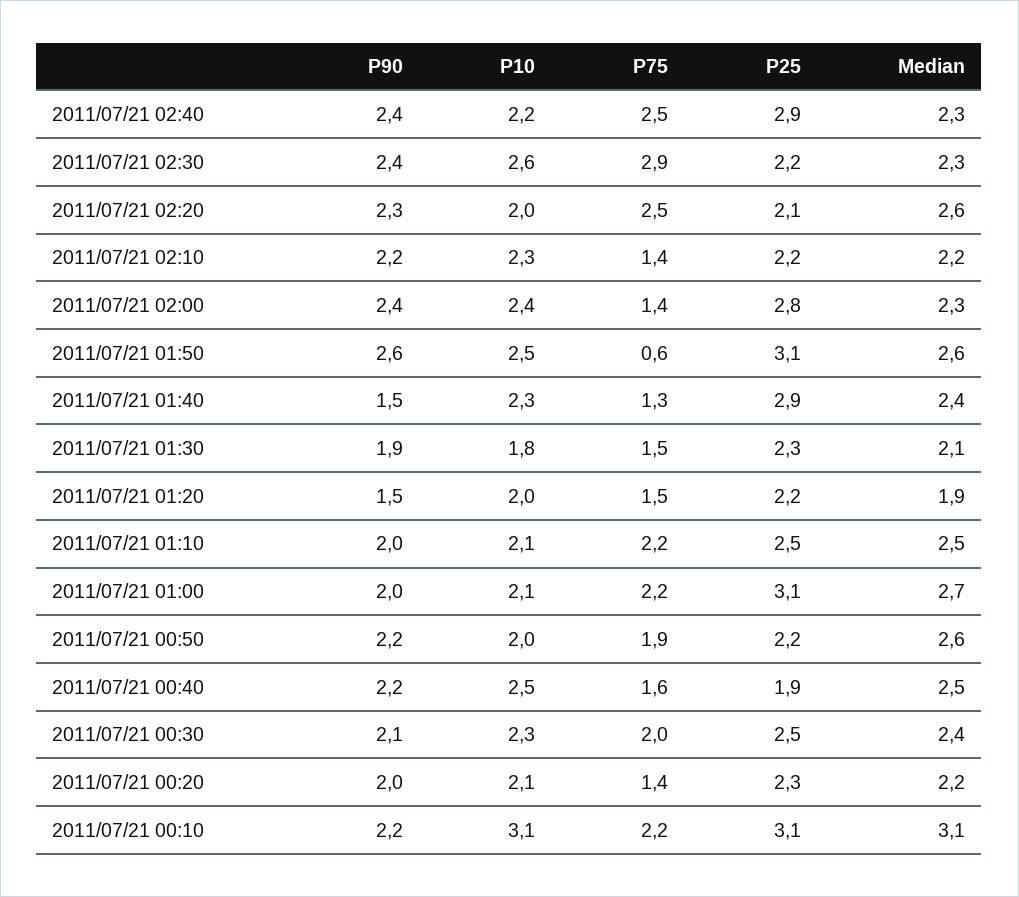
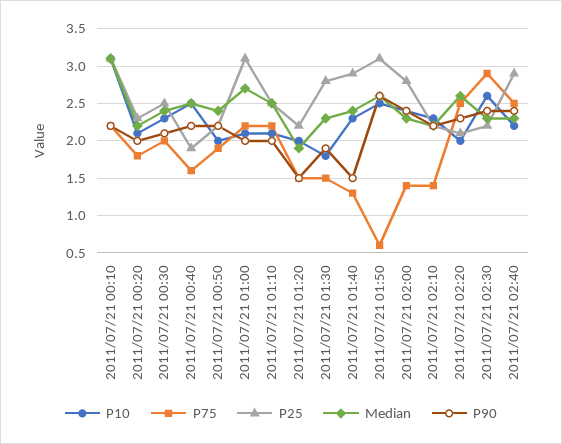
  {
    "P90": {
      "2011/07/21 02:40": 2.4,
      "2011/07/21 02:30": 2.4,
      "2011/07/21 02:20": 2.3,
      "2011/07/21 02:10": 2.2,
      "2011/07/21 02:00": 2.4,
      "2011/07/21 01:50": 2.6,
      "2011/07/21 01:40": 1.5,
      "2011/07/21 01:30": 1.9,
      "2011/07/21 01:20": 1.5,
      "2011/07/21 01:10": 2,
      "2011/07/21 01:00": 2,
      "2011/07/21 00:50": 2.2,
      "2011/07/21 00:40": 2.2,
      "2011/07/21 00:30": 2.1,
      "2011/07/21 00:20": 2,
      "2011/07/21 00:10": 2.2
    },
    "P10": {
      "2011/07/21 02:40": 2.2,
      "2011/07/21 02:30": 2.6,
      "2011/07/21 02:20": 2,
      "2011/07/21 02:10": 2.3,
      "2011/07/21 02:00": 2.4,
      "2011/07/21 01:50": 2.5,
      "2011/07/21 01:40": 2.3,
      "2011/07/21 01:30": 1.8,
      "2011/07/21 01:20": 2,
      "2011/07/21 01:10": 2.1,
      "2011/07/21 01:00": 2.1,
      "2011/07/21 00:50": 2,
      "2011/07/21 00:40": 2.5,
      "2011/07/21 00:30": 2.3,
      "2011/07/21 00:20": 2.1,
      "2011/07/21 00:10": 3.1
    },
    "P75": {
      "2011/07/21 02:40": 2.5,
      "2011/07/21 02:30": 2.9,
      "2011/07/21 02:20": 2.5,
      "2011/07/21 02:10": 1.4,
      "2011/07/21 02:00": 1.4,
      "2011/07/21 01:50": 0.6,
      "2011/07/21 01:40": 1.3,
      "2011/07/21 01:30": 1.5,
      "2011/07/21 01:20": 1.5,
      "2011/07/21 01:10": 2.2,
      "2011/07/21 01:00": 2.2,
      "2011/07/21 00:50": 1.9,
      "2011/07/21 00:40": 1.6,
      "2011/07/21 00:30": 2,
-     "2011/07/21 00:20": 1.4,
+     "2011/07/21 00:20": 1.8,
      "2011/07/21 00:10": 2.2
    },
    "P25": {
      "2011/07/21 02:40": 2.9,
      "2011/07/21 02:30": 2.2,
      "2011/07/21 02:20": 2.1,
      "2011/07/21 02:10": 2.2,
      "2011/07/21 02:00": 2.8,
      "2011/07/21 01:50": 3.1,
      "2011/07/21 01:40": 2.9,
-     "2011/07/21 01:30": 2.3,
+     "2011/07/21 01:30": 2.8,
      "2011/07/21 01:20": 2.2,
      "2011/07/21 01:10": 2.5,
      "2011/07/21 01:00": 3.1,
      "2011/07/21 00:50": 2.2,
      "2011/07/21 00:40": 1.9,
      "2011/07/21 00:30": 2.5,
      "2011/07/21 00:20": 2.3,
      "2011/07/21 00:10": 3.1
    },
    "Median": {
      "2011/07/21 02:40": 2.3,
      "2011/07/21 02:30": 2.3,
      "2011/07/21 02:20": 2.6,
      "2011/07/21 02:10": 2.2,
      "2011/07/21 02:00": 2.3,
      "2011/07/21 01:50": 2.6,
      "2011/07/21 01:40": 2.4,
-     "2011/07/21 01:30": 2.1,
+     "2011/07/21 01:30": 2.3,
      "2011/07/21 01:20": 1.9,
      "2011/07/21 01:10": 2.5,
      "2011/07/21 01:00": 2.7,
-     "2011/07/21 00:50": 2.6,
+     "2011/07/21 00:50": 2.4,
      "2011/07/21 00:40": 2.5,
      "2011/07/21 00:30": 2.4,
      "2011/07/21 00:20": 2.2,
      "2011/07/21 00:10": 3.1
    }
  }

